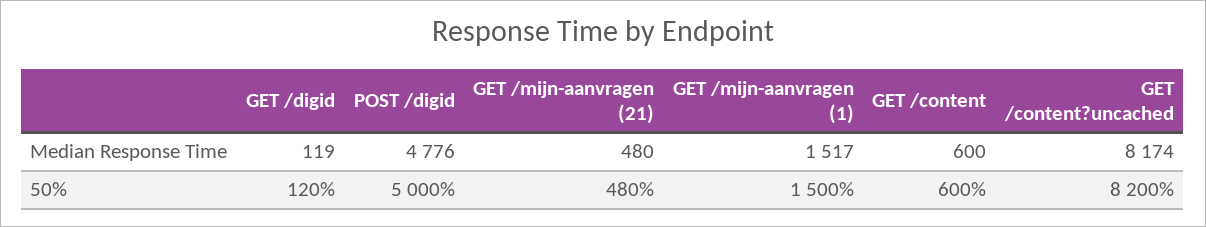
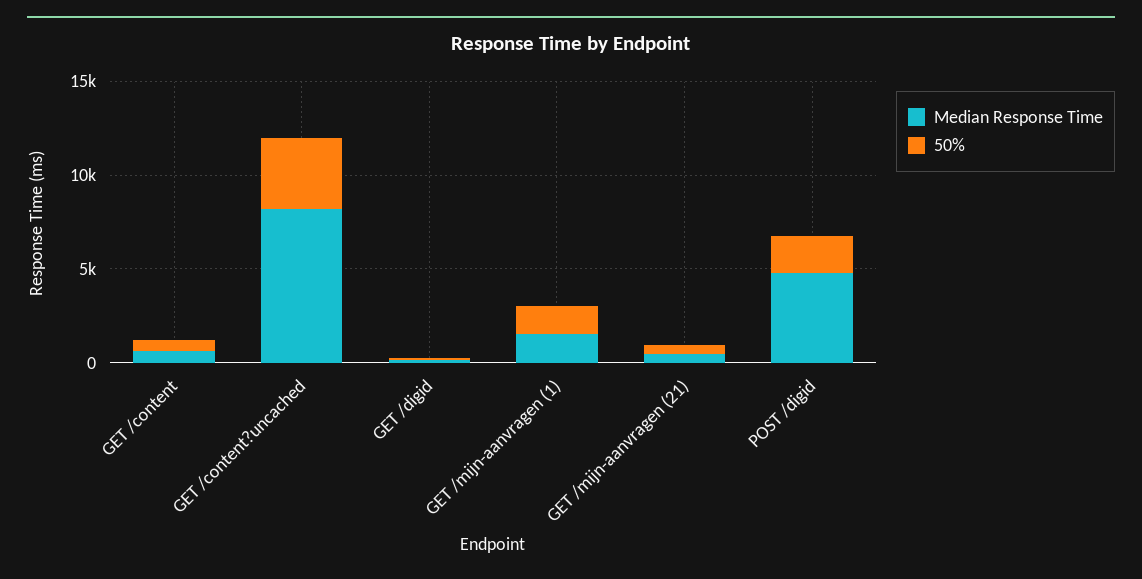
  {
    "Median Response Time": {
      "GET /digid": 119,
      "POST /digid": 4776,
      "GET /mijn-aanvragen (21)": 480,
      "GET /mijn-aanvragen (1)": 1517,
      "GET /content": 600,
      "GET /content?uncached": 8174
    },
    "50%": {
      "GET /digid": 120,
-     "POST /digid": 5000,
+     "POST /digid": 2000,
      "GET /mijn-aanvragen (21)": 480,
      "GET /mijn-aanvragen (1)": 1500,
      "GET /content": 600,
-     "GET /content?uncached": 8200
+     "GET /content?uncached": 4000
    }
  }

